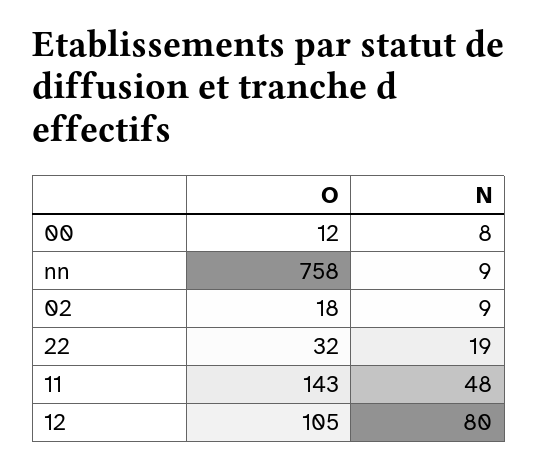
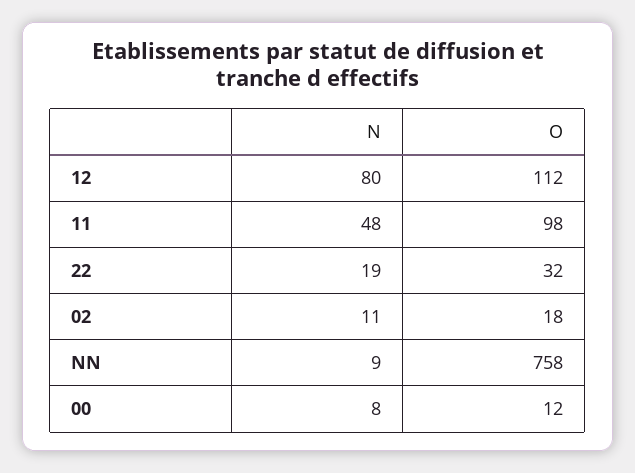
  {
    "O": {
      "00": 12,
      "nn": 758,
      "02": 18,
      "22": 32,
-     "11": 143,
+     "11": 98,
-     "12": 105
+     "12": 112
    },
    "N": {
      "00": 8,
      "nn": 9,
-     "02": 9,
+     "02": 11,
      "22": 19,
      "11": 48,
      "12": 80
    }
  }

